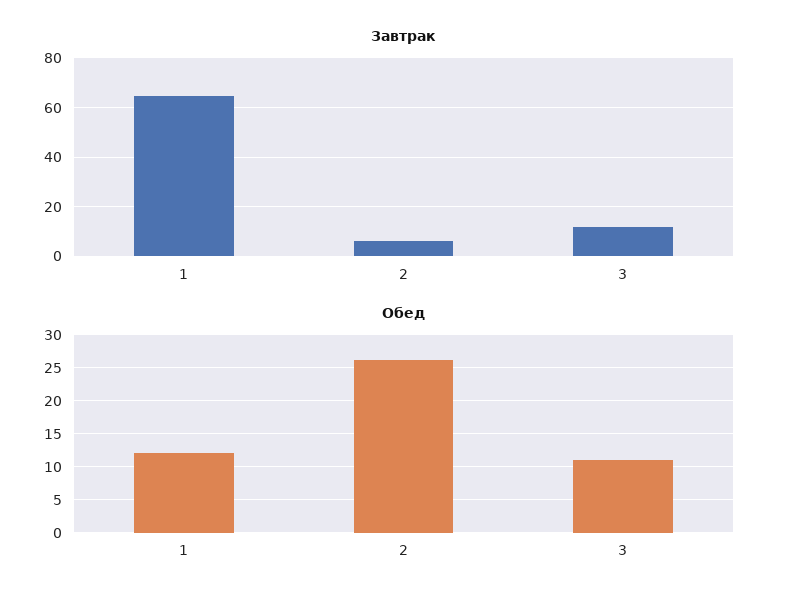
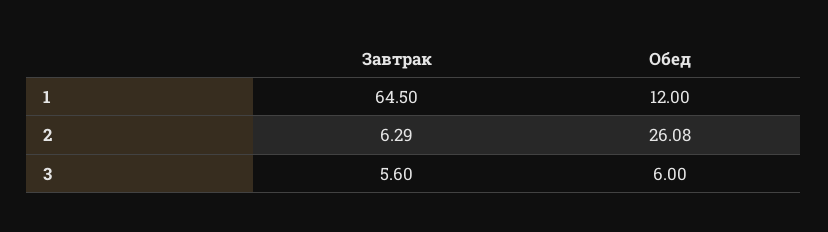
  {
    "Завтрак": {
      "1": 64.5,
      "2": 6.29,
-     "3": 12.5
+     "3": 5.6
    },
    "Обед": {
      "1": 12,
      "2": 26.08,
-     "3": 11
+     "3": 6
    }
  }

